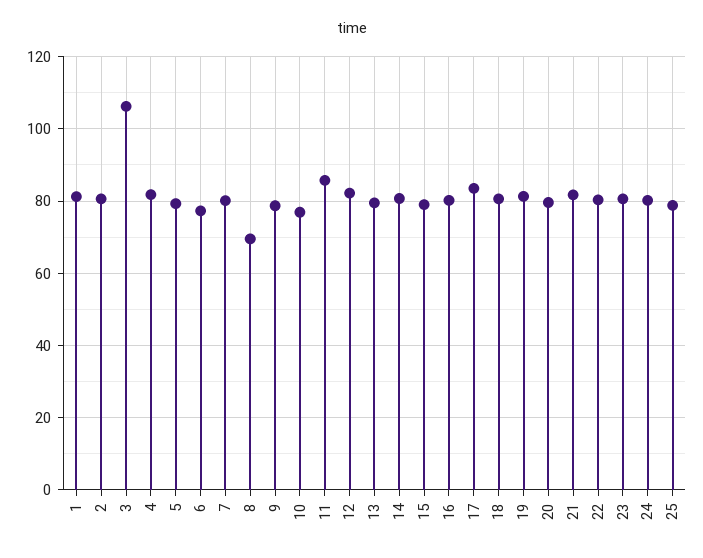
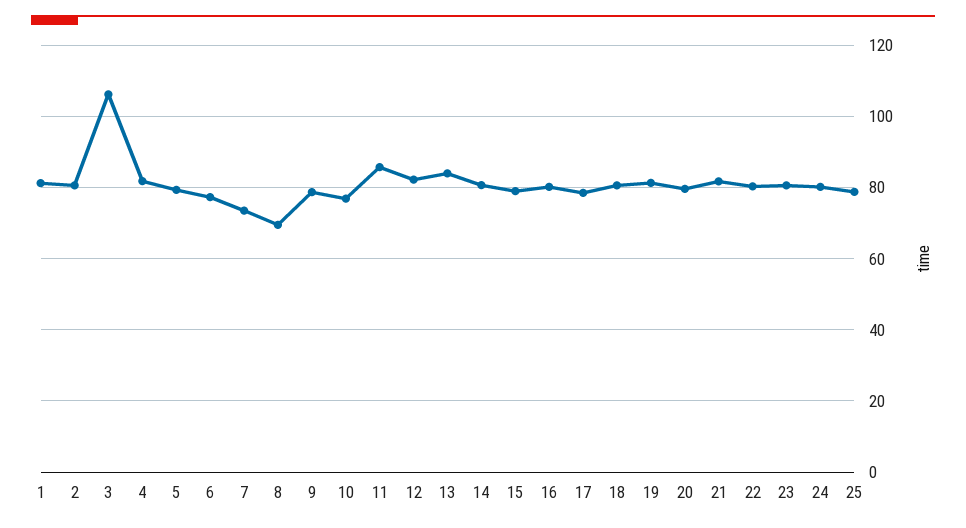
  {
    "1": 82,
    "2": 80,
    "3": 106,
    "4": 82,
    "5": 80,
    "6": 78,
-   "7": 80,
+   "7": 74,
    "8": 70,
    "9": 78,
    "10": 76,
    "11": 86,
    "12": 82,
-   "13": 80,
+   "13": 84,
    "14": 80,
    "15": 80,
    "16": 80,
-   "17": 84,
+   "17": 78,
    "18": 80,
    "19": 82,
    "20": 80,
    "21": 82,
    "22": 80,
    "23": 80,
    "24": 80,
    "25": 78
  }

